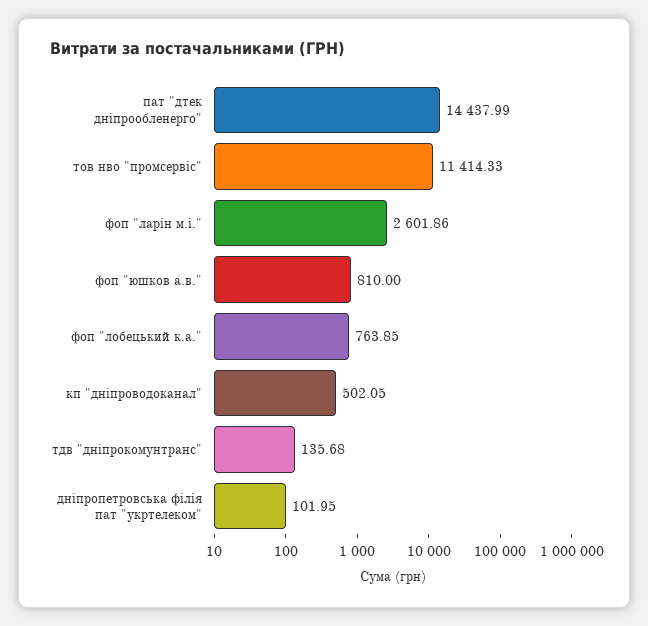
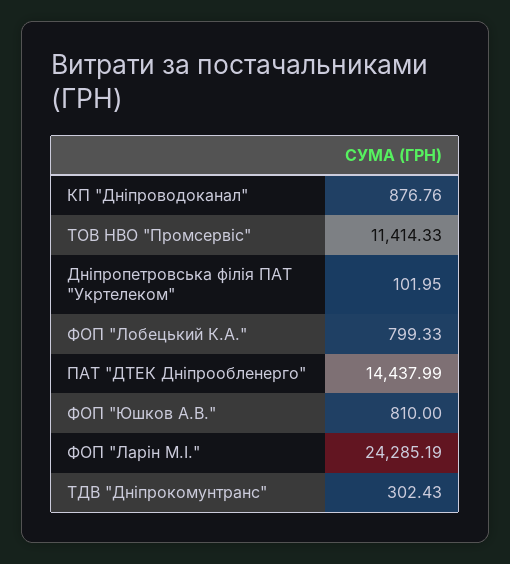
  {
    "пат \"дтек дніпрообленерго\"": 14437.99,
    "тов нво \"промсервіс\"": 11414.33,
-   "фоп \"ларін м.і.\"": 2601.86,
+   "фоп \"ларін м.і.\"": 24285.19,
    "фоп \"юшков а.в.\"": 810,
-   "фоп \"лобецький к.а.\"": 763.85,
+   "фоп \"лобецький к.а.\"": 799.33,
-   "кп \"дніпроводоканал\"": 502.05,
+   "кп \"дніпроводоканал\"": 876.76,
-   "тдв \"дніпрокомунтранс\"": 135.68,
+   "тдв \"дніпрокомунтранс\"": 302.43,
    "дніпропетровська філія пат \"укртелеком\"": 101.95
  }

